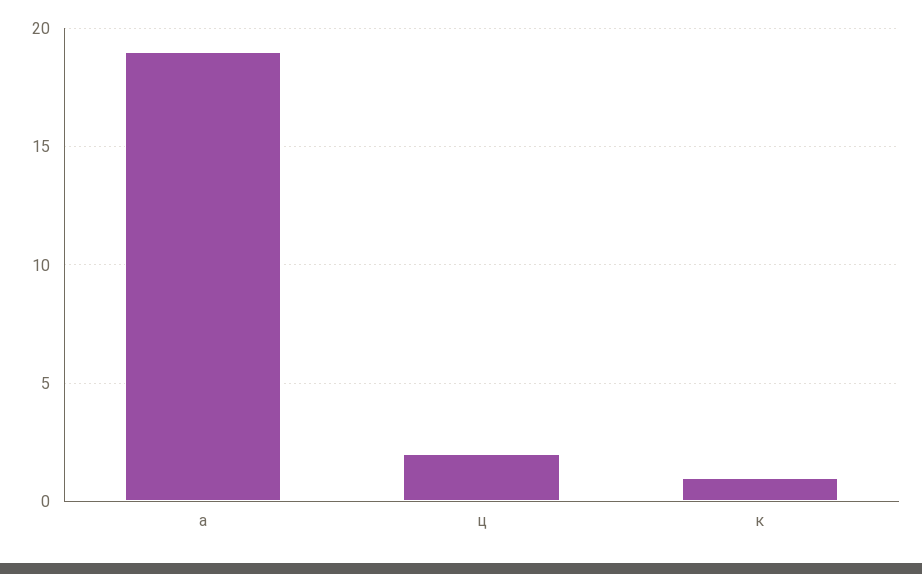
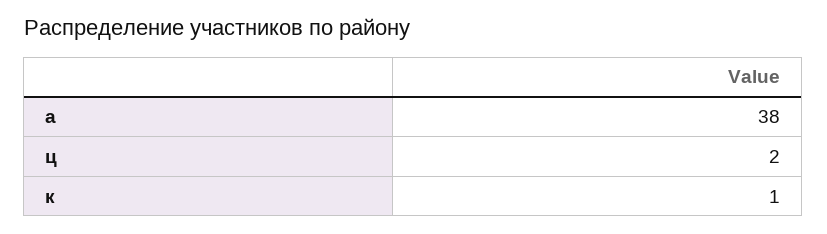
  {
-   "а": 19,
+   "а": 38,
    "ц": 2,
    "к": 1
  }

